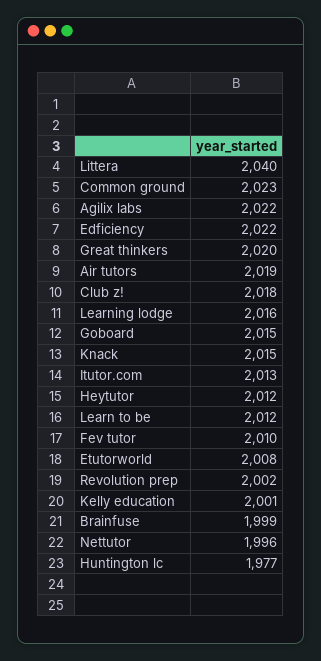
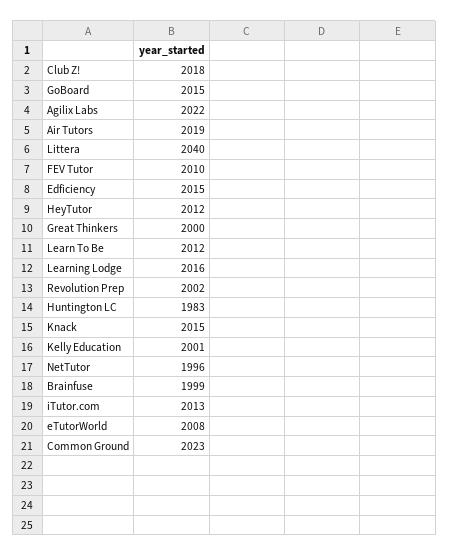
  {
    "Littera": 2040,
    "Common ground": 2023,
    "Agilix labs": 2022,
-   "Edficiency": 2022,
+   "Edficiency": 2015,
-   "Great thinkers": 2020,
+   "Great thinkers": 2000,
    "Air tutors": 2019,
    "Club z!": 2018,
    "Learning lodge": 2016,
    "Goboard": 2015,
    "Knack": 2015,
    "Itutor.com": 2013,
    "Heytutor": 2012,
    "Learn to be": 2012,
    "Fev tutor": 2010,
    "Etutorworld": 2008,
    "Revolution prep": 2002,
    "Kelly education": 2001,
    "Brainfuse": 1999,
    "Nettutor": 1996,
-   "Huntington lc": 1977
+   "Huntington lc": 1983
  }

